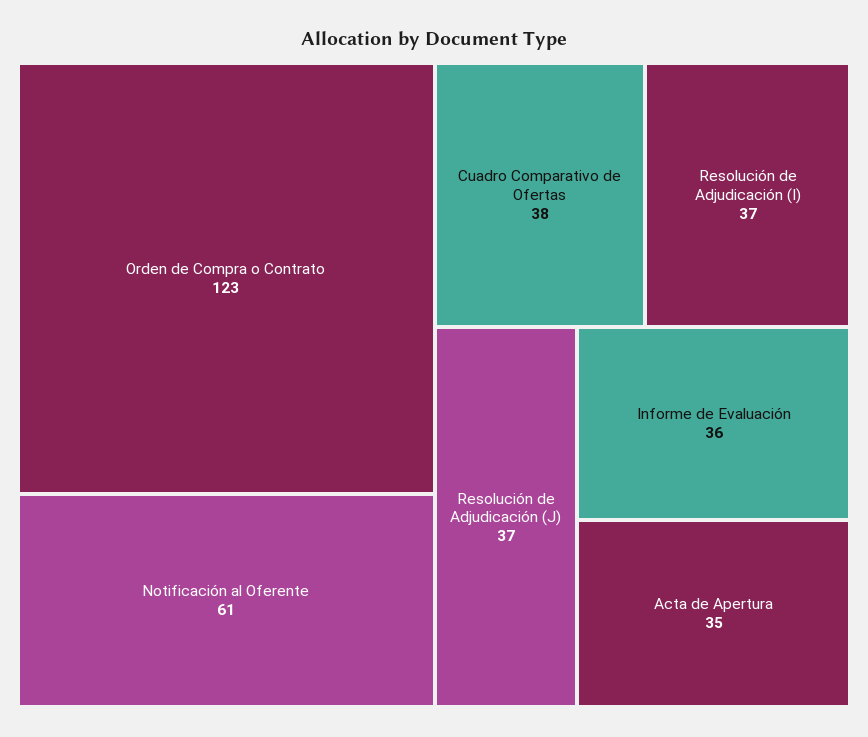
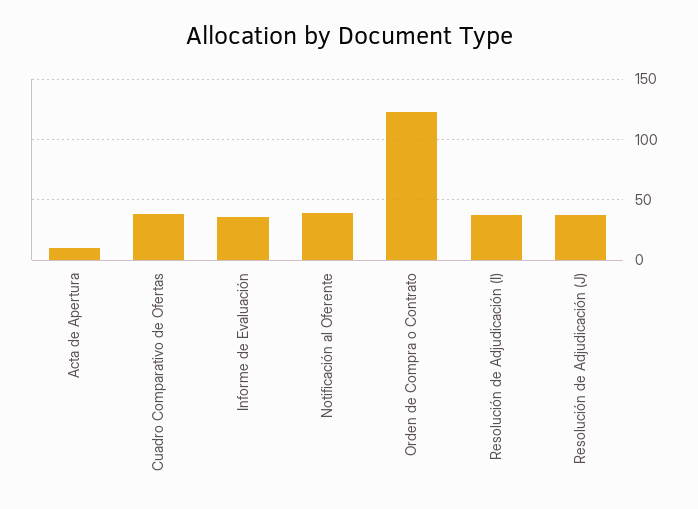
  {
    "Orden de Compra o Contrato": 123,
-   "Notificación al Oferente": 61,
+   "Notificación al Oferente": 40,
    "Cuadro Comparativo de Ofertas": 38,
    "Resolución de Adjudicación (I)": 37,
    "Resolución de Adjudicación (J)": 37,
    "Informe de Evaluación": 36,
-   "Acta de Apertura": 35
+   "Acta de Apertura": 10
  }

